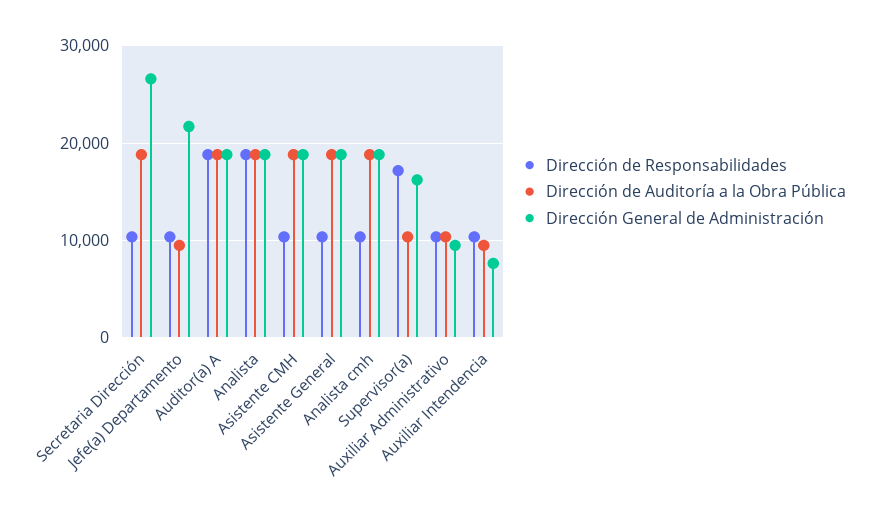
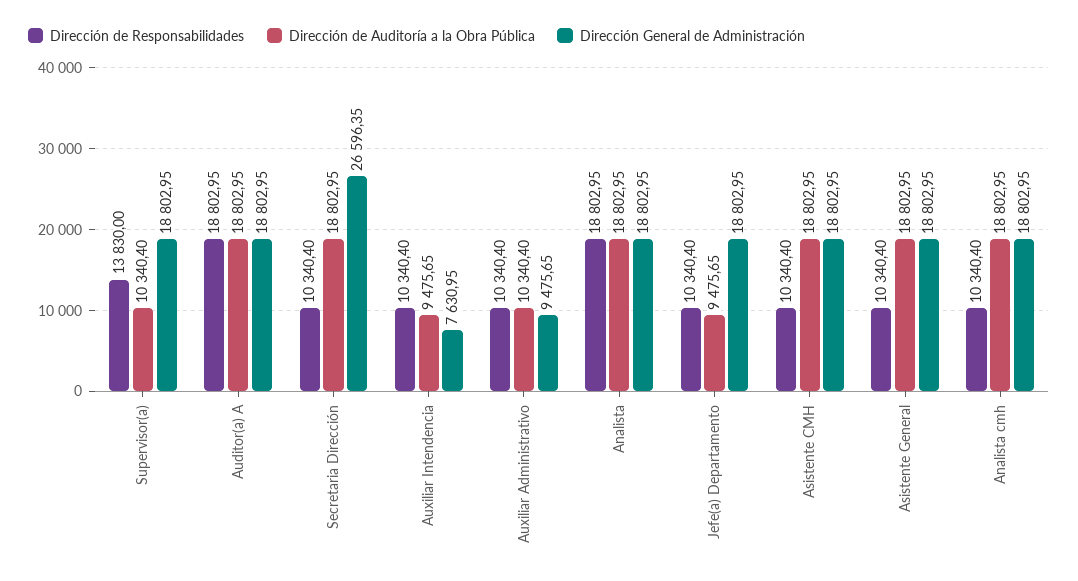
  {
    "Dirección de Responsabilidades": {
      "Secretaria Dirección": 10340.4,
      "Jefe(a) Departamento": 10340.4,
      "Auditor(a) A": 18802.95,
      "Analista": 18802.95,
      "Asistente CMH": 10340.4,
      "Asistente General": 10340.4,
      "Analista cmh": 10340.4,
-     "Supervisor(a)": 17000,
+     "Supervisor(a)": 13830,
      "Auxiliar Administrativo": 10340.4,
      "Auxiliar Intendencia": 10340.4
    },
    "Dirección de Auditoría a la Obra Pública": {
      "Secretaria Dirección": 18802.95,
      "Jefe(a) Departamento": 9475.65,
      "Auditor(a) A": 18802.95,
      "Analista": 18802.95,
      "Asistente CMH": 18802.95,
      "Asistente General": 18802.95,
      "Analista cmh": 18802.95,
      "Supervisor(a)": 10340.4,
      "Auxiliar Administrativo": 10340.4,
      "Auxiliar Intendencia": 9475.65
    },
    "Dirección General de Administración": {
      "Secretaria Dirección": 26596.35,
-     "Jefe(a) Departamento": 22000,
+     "Jefe(a) Departamento": 18802.95,
      "Auditor(a) A": 18802.95,
      "Analista": 18802.95,
      "Asistente CMH": 18802.95,
      "Asistente General": 18802.95,
      "Analista cmh": 18802.95,
-     "Supervisor(a)": 16000,
+     "Supervisor(a)": 18802.95,
      "Auxiliar Administrativo": 9475.65,
      "Auxiliar Intendencia": 7630.95
    }
  }

